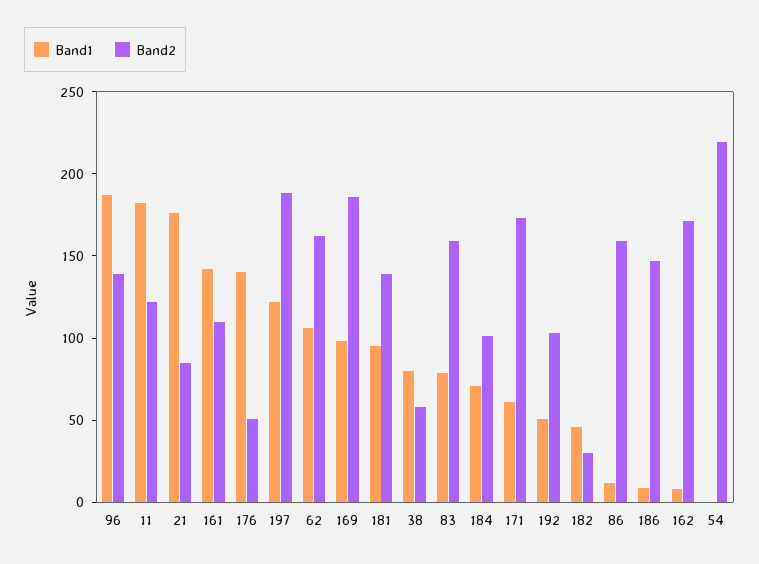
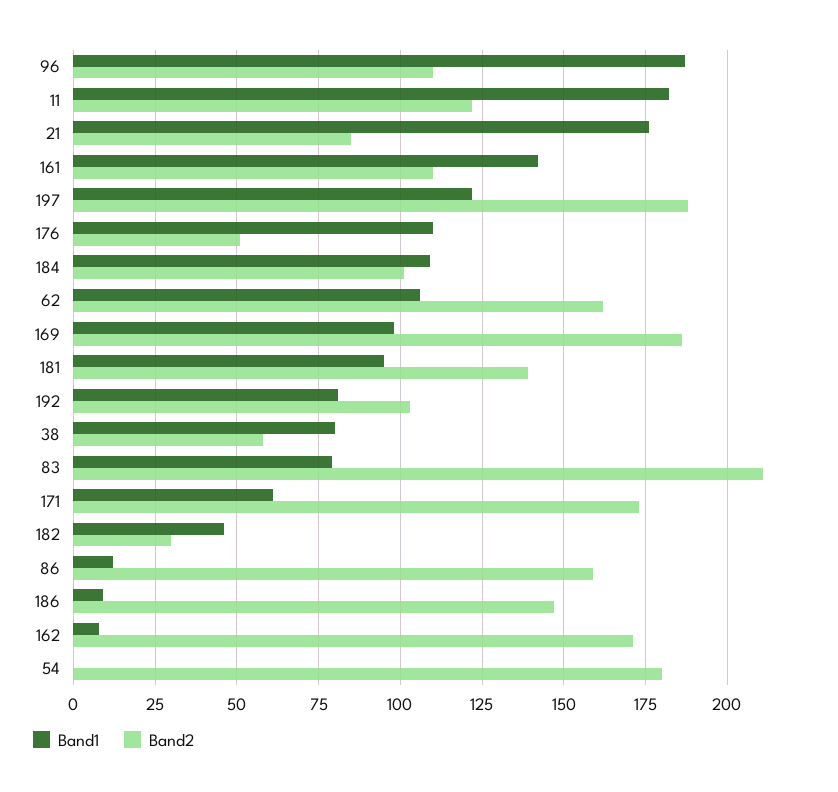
  {
    "Band1": {
      "96": 185,
      "11": 180,
      "21": 175,
      "161": 140,
-     "176": 140,
+     "176": 110,
      "197": 120,
      "62": 105,
      "169": 100,
      "181": 95,
      "38": 80,
      "83": 80,
-     "184": 70,
+     "184": 110,
      "171": 60,
-     "192": 50,
+     "192": 80,
      "182": 45,
      "86": 10,
      "186": 10,
      "162": 10,
      "54": 0
    },
    "Band2": {
-     "96": 140,
+     "96": 110,
      "11": 120,
      "21": 85,
      "161": 110,
      "176": 50,
      "197": 190,
      "62": 160,
      "169": 185,
      "181": 140,
      "38": 60,
-     "83": 160,
+     "83": 210,
      "184": 100,
      "171": 175,
      "192": 105,
      "182": 30,
      "86": 160,
      "186": 145,
      "162": 170,
-     "54": 220
+     "54": 180
    }
  }

